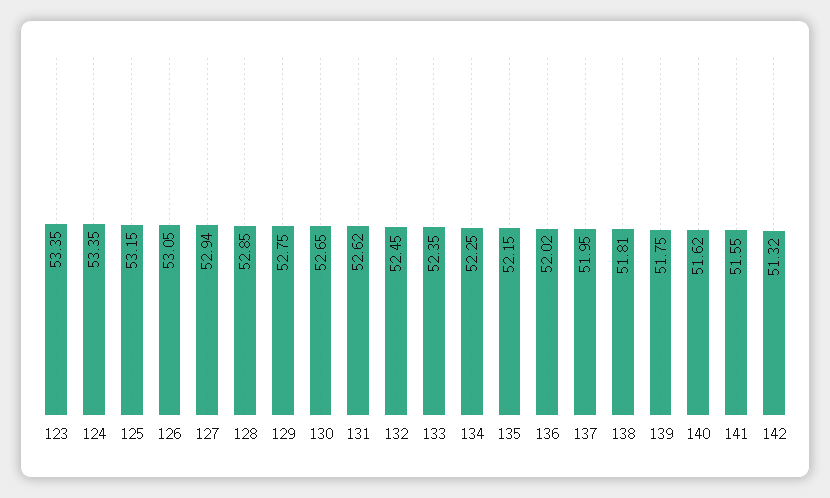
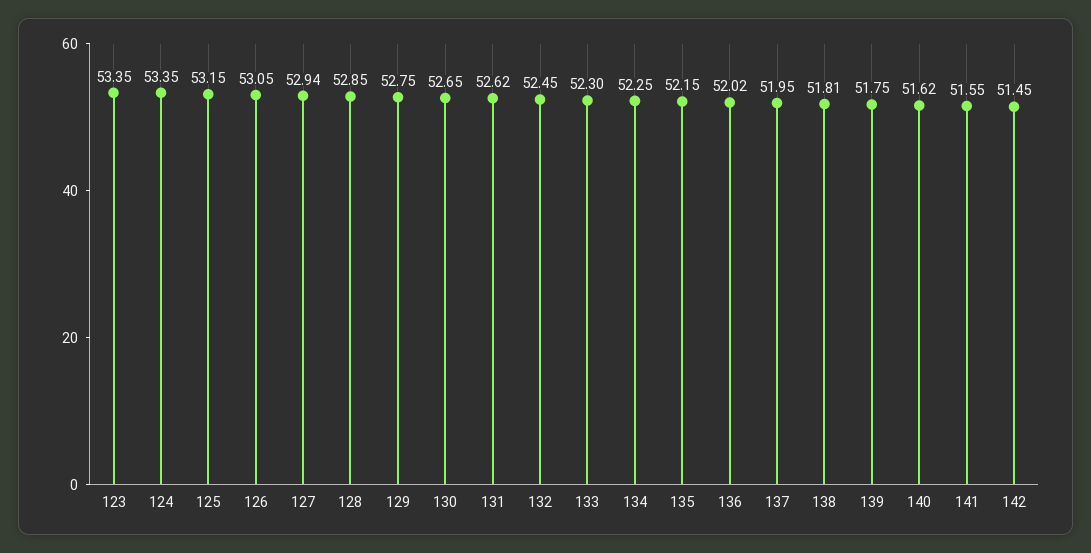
  {
    "123": 53.35,
    "124": 53.35,
    "125": 53.15,
    "126": 53.05,
    "127": 52.94,
    "128": 52.85,
    "129": 52.75,
    "130": 52.65,
    "131": 52.62,
    "132": 52.45,
-   "133": 52.35,
+   "133": 52.3,
    "134": 52.25,
    "135": 52.15,
    "136": 52.02,
    "137": 51.95,
    "138": 51.81,
    "139": 51.75,
    "140": 51.62,
    "141": 51.55,
-   "142": 51.32
+   "142": 51.45
  }

